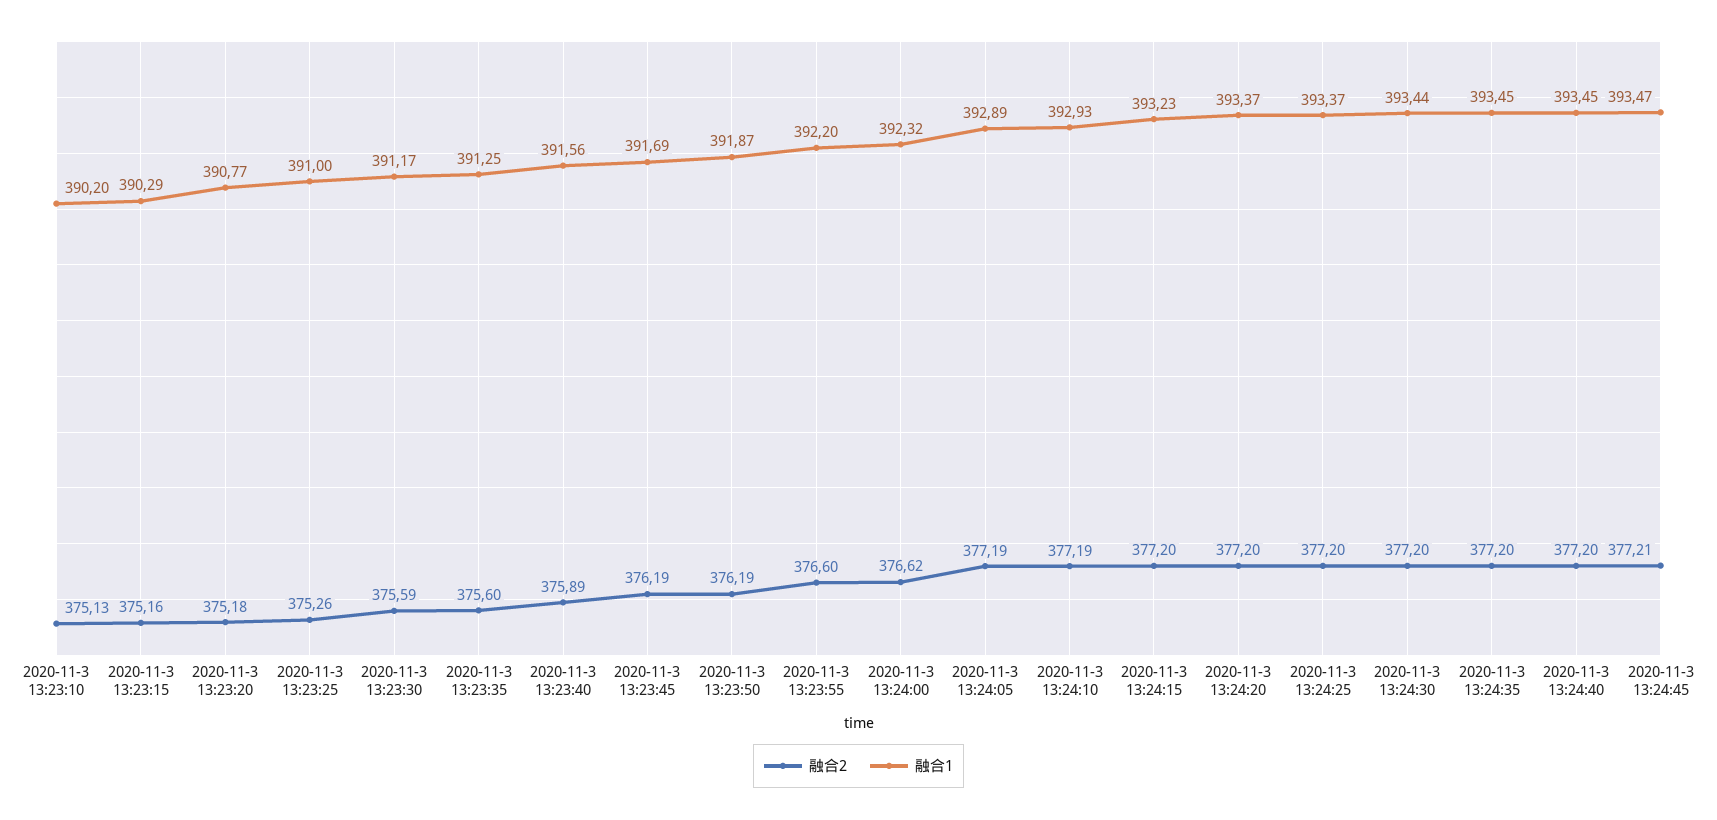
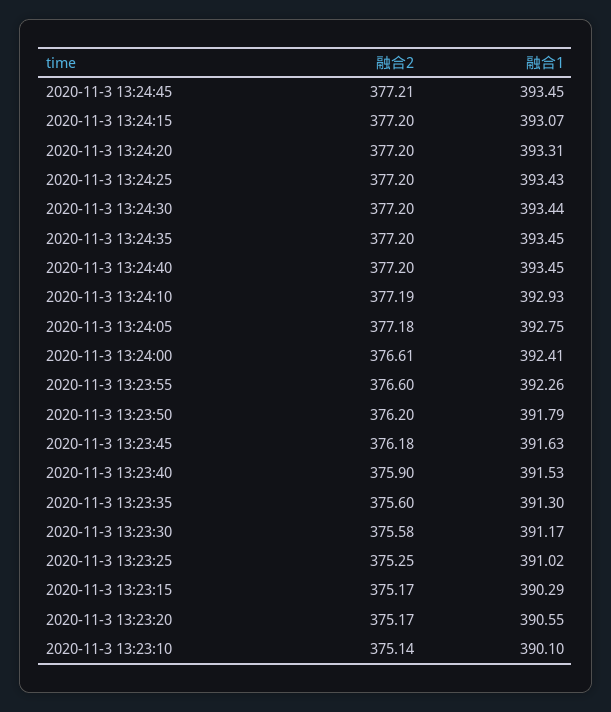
  {
    "融合2": {
-     "2020-11-3 13:23:10": 375.13,
+     "2020-11-3 13:23:10": 375.14,
-     "2020-11-3 13:23:15": 375.16,
+     "2020-11-3 13:23:15": 375.17,
-     "2020-11-3 13:23:20": 375.18,
+     "2020-11-3 13:23:20": 375.17,
-     "2020-11-3 13:23:25": 375.26,
+     "2020-11-3 13:23:25": 375.25,
-     "2020-11-3 13:23:30": 375.59,
+     "2020-11-3 13:23:30": 375.58,
      "2020-11-3 13:23:35": 375.6,
-     "2020-11-3 13:23:40": 375.89,
+     "2020-11-3 13:23:40": 375.9,
-     "2020-11-3 13:23:45": 376.19,
+     "2020-11-3 13:23:45": 376.18,
-     "2020-11-3 13:23:50": 376.19,
+     "2020-11-3 13:23:50": 376.2,
      "2020-11-3 13:23:55": 376.6,
-     "2020-11-3 13:24:00": 376.62,
+     "2020-11-3 13:24:00": 376.61,
-     "2020-11-3 13:24:05": 377.19,
+     "2020-11-3 13:24:05": 377.18,
      "2020-11-3 13:24:10": 377.19,
      "2020-11-3 13:24:15": 377.2,
      "2020-11-3 13:24:20": 377.2,
      "2020-11-3 13:24:25": 377.2,
      "2020-11-3 13:24:30": 377.2,
      "2020-11-3 13:24:35": 377.2,
      "2020-11-3 13:24:40": 377.2,
      "2020-11-3 13:24:45": 377.21
    },
    "融合1": {
-     "2020-11-3 13:23:10": 390.2,
+     "2020-11-3 13:23:10": 390.1,
      "2020-11-3 13:23:15": 390.29,
-     "2020-11-3 13:23:20": 390.77,
+     "2020-11-3 13:23:20": 390.55,
-     "2020-11-3 13:23:25": 391,
+     "2020-11-3 13:23:25": 391.02,
      "2020-11-3 13:23:30": 391.17,
-     "2020-11-3 13:23:35": 391.25,
+     "2020-11-3 13:23:35": 391.3,
-     "2020-11-3 13:23:40": 391.56,
+     "2020-11-3 13:23:40": 391.53,
-     "2020-11-3 13:23:45": 391.69,
+     "2020-11-3 13:23:45": 391.63,
-     "2020-11-3 13:23:50": 391.87,
+     "2020-11-3 13:23:50": 391.79,
-     "2020-11-3 13:23:55": 392.2,
+     "2020-11-3 13:23:55": 392.26,
-     "2020-11-3 13:24:00": 392.32,
+     "2020-11-3 13:24:00": 392.41,
-     "2020-11-3 13:24:05": 392.89,
+     "2020-11-3 13:24:05": 392.75,
      "2020-11-3 13:24:10": 392.93,
-     "2020-11-3 13:24:15": 393.23,
+     "2020-11-3 13:24:15": 393.07,
-     "2020-11-3 13:24:20": 393.37,
+     "2020-11-3 13:24:20": 393.31,
-     "2020-11-3 13:24:25": 393.37,
+     "2020-11-3 13:24:25": 393.43,
      "2020-11-3 13:24:30": 393.44,
      "2020-11-3 13:24:35": 393.45,
      "2020-11-3 13:24:40": 393.45,
-     "2020-11-3 13:24:45": 393.47
+     "2020-11-3 13:24:45": 393.45
    }
  }

